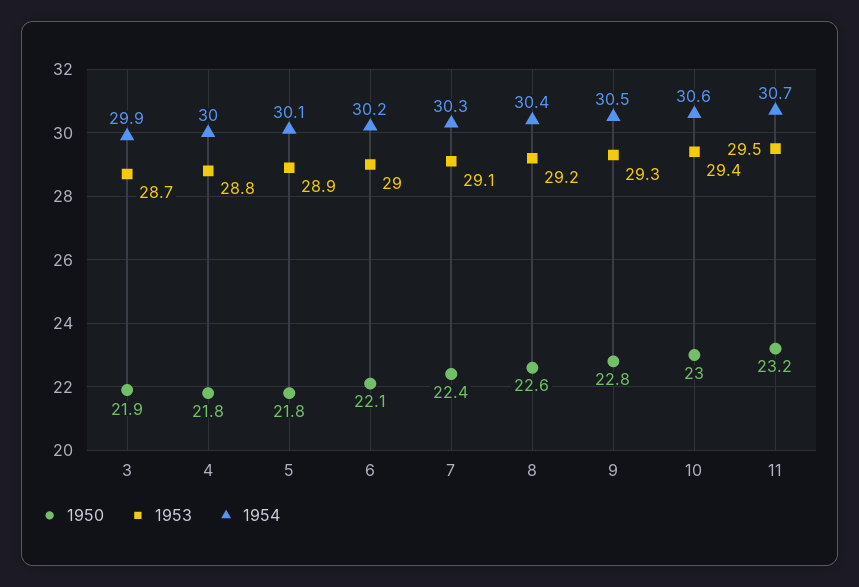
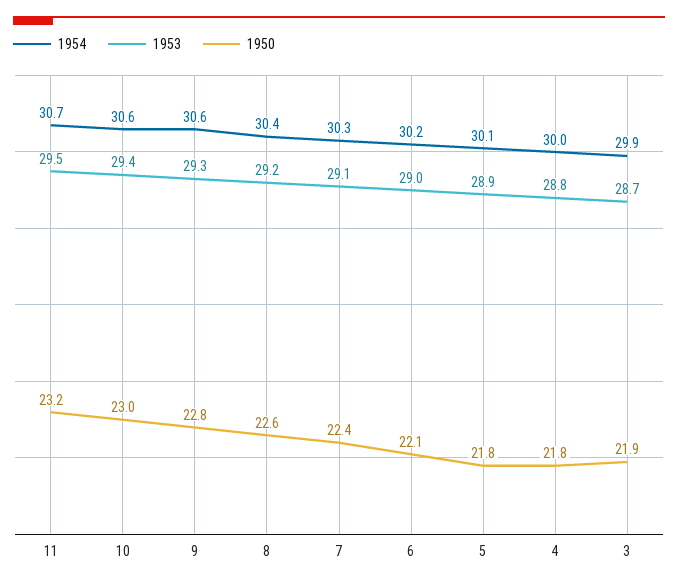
  {
    "1950": {
      "3": 21.9,
      "4": 21.8,
      "5": 21.8,
      "6": 22.1,
      "7": 22.4,
      "8": 22.6,
      "9": 22.8,
      "10": 23,
      "11": 23.2
    },
    "1953": {
      "3": 28.7,
      "4": 28.8,
      "5": 28.9,
      "6": 29,
      "7": 29.1,
      "8": 29.2,
      "9": 29.3,
      "10": 29.4,
      "11": 29.5
    },
    "1954": {
      "3": 29.9,
      "4": 30,
      "5": 30.1,
      "6": 30.2,
      "7": 30.3,
      "8": 30.4,
-     "9": 30.5,
+     "9": 30.6,
      "10": 30.6,
      "11": 30.7
    }
  }

